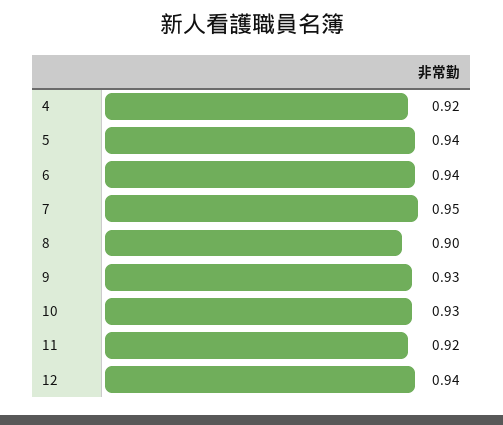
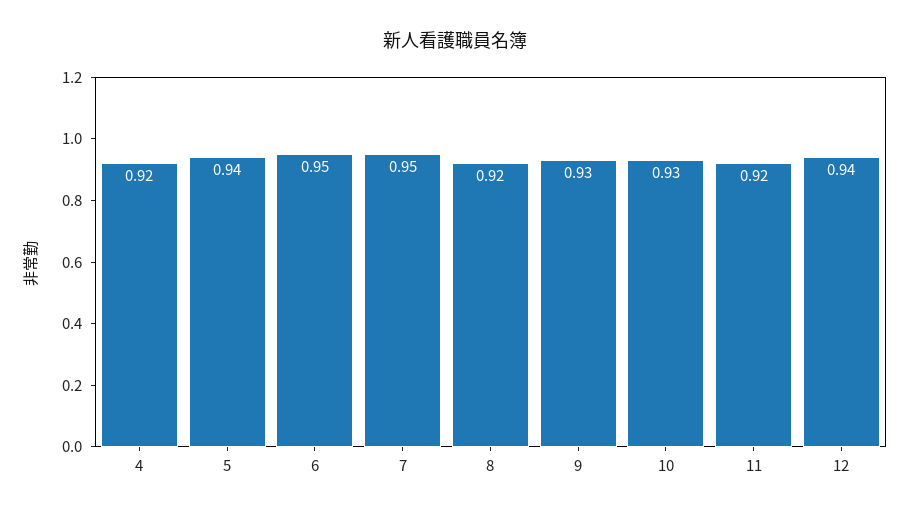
  {
    "4": 0.92,
    "5": 0.94,
-   "6": 0.94,
+   "6": 0.95,
    "7": 0.95,
-   "8": 0.9,
+   "8": 0.92,
    "9": 0.93,
    "10": 0.93,
    "11": 0.92,
    "12": 0.94
  }

